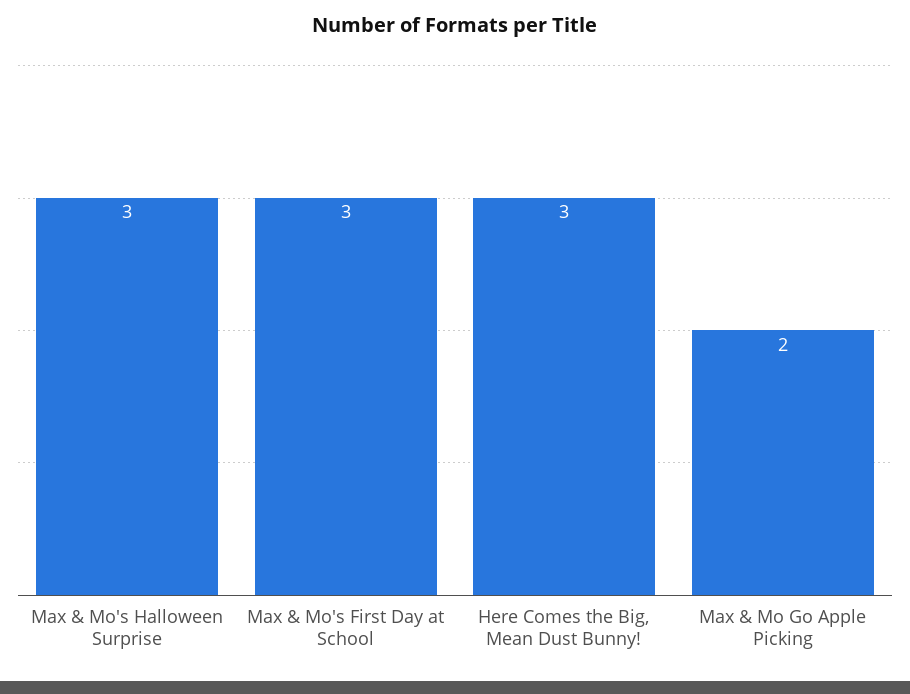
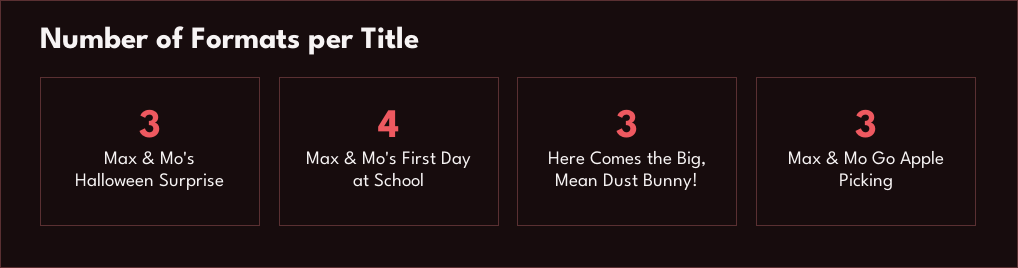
  {
    "Max & Mo's Halloween Surprise": 3,
-   "Max & Mo's First Day at School": 3,
+   "Max & Mo's First Day at School": 4,
    "Here Comes the Big, Mean Dust Bunny!": 3,
-   "Max & Mo Go Apple Picking": 2
+   "Max & Mo Go Apple Picking": 3
  }

